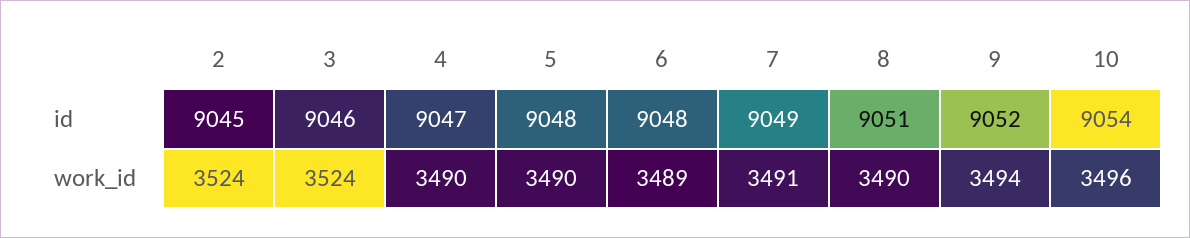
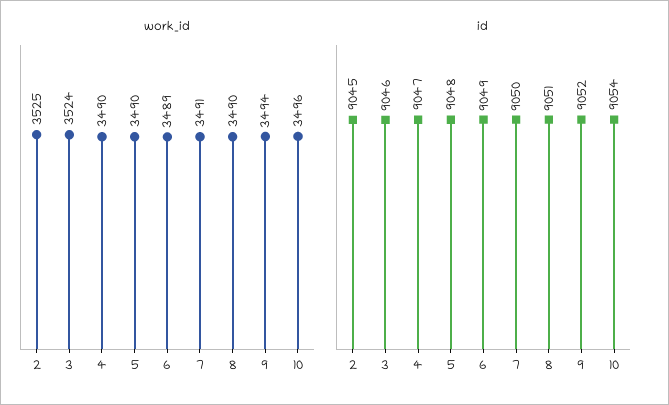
  {
    "id": {
      "2": 9045,
      "3": 9046,
      "4": 9047,
      "5": 9048,
-     "6": 9048,
+     "6": 9049,
-     "7": 9049,
+     "7": 9050,
      "8": 9051,
      "9": 9052,
      "10": 9054
    },
    "work_id": {
-     "2": 3524,
+     "2": 3525,
      "3": 3524,
      "4": 3490,
      "5": 3490,
      "6": 3489,
      "7": 3491,
      "8": 3490,
      "9": 3494,
      "10": 3496
    }
  }

